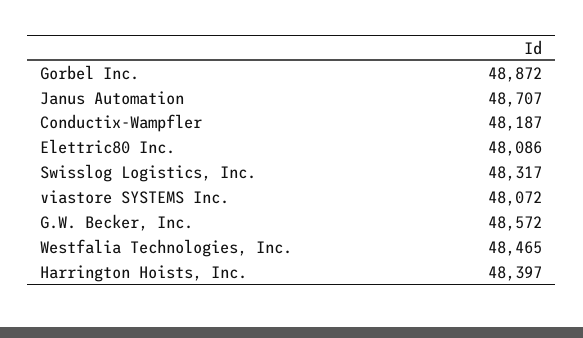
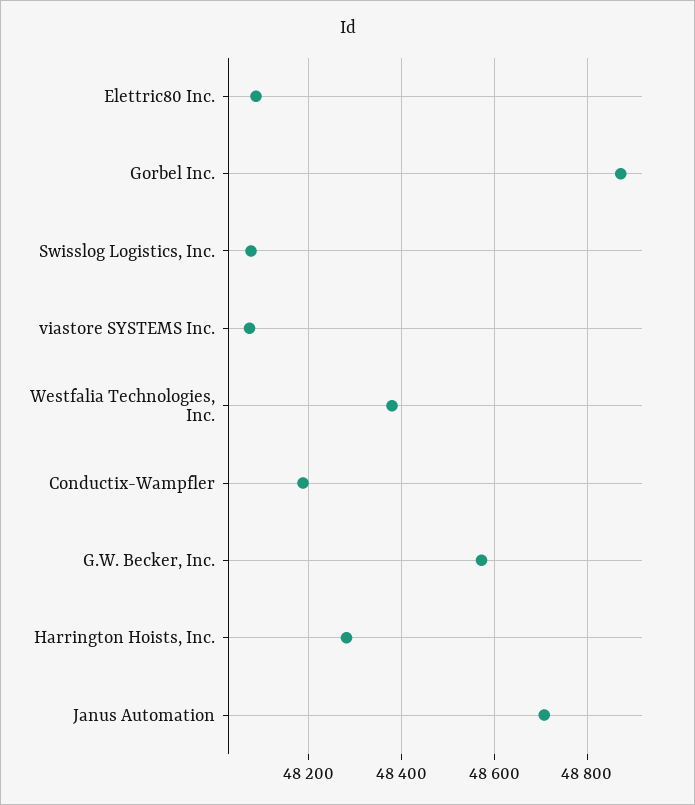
  {
    "Gorbel Inc.": 48872,
    "Janus Automation": 48707,
    "Conductix-Wampfler": 48187,
    "Elettric80 Inc.": 48086,
-   "Swisslog Logistics, Inc.": 48317,
+   "Swisslog Logistics, Inc.": 48080,
    "viastore SYSTEMS Inc.": 48072,
    "G.W. Becker, Inc.": 48572,
-   "Westfalia Technologies, Inc.": 48465,
+   "Westfalia Technologies, Inc.": 48380,
-   "Harrington Hoists, Inc.": 48397
+   "Harrington Hoists, Inc.": 48280
  }

